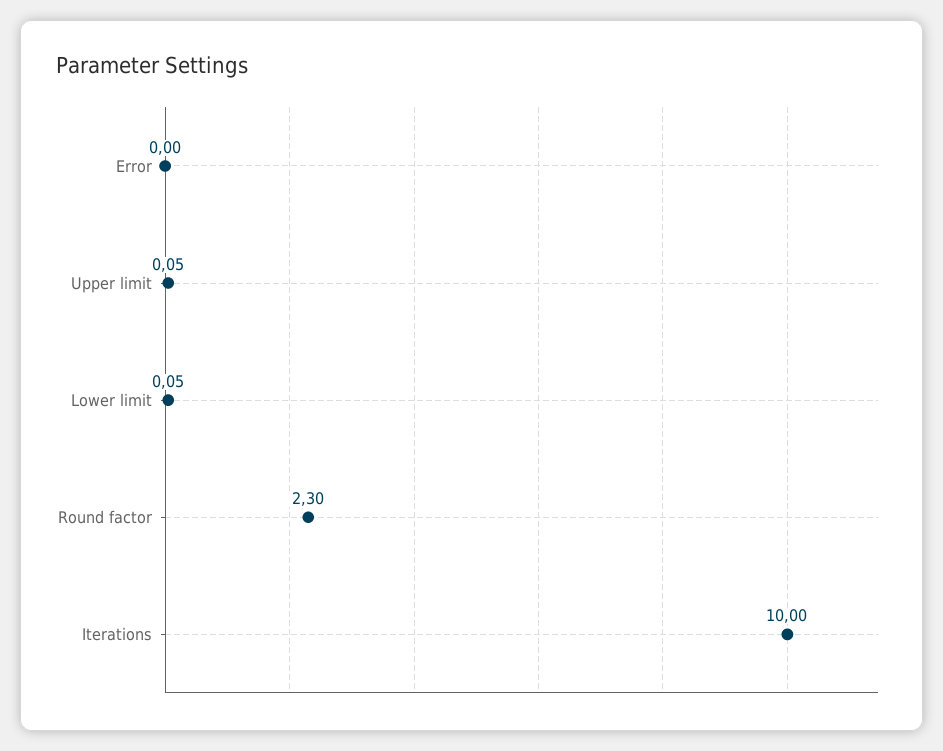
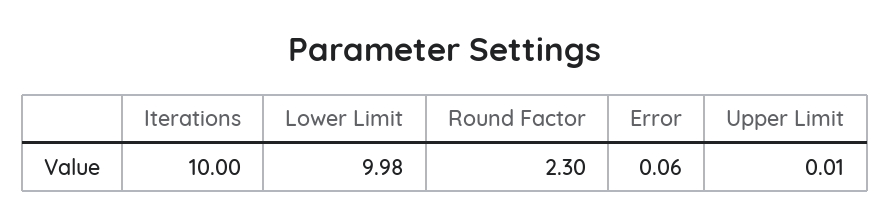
  {
-   "Error": 0,
+   "Error": 0.06,
-   "Upper limit": 0.05,
+   "Upper limit": 0.01,
-   "Lower limit": 0.05,
+   "Lower limit": 9.98,
    "Round factor": 2.3,
    "Iterations": 10
  }

